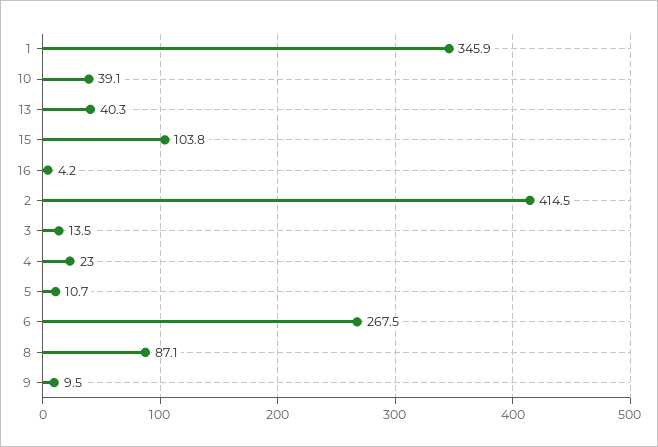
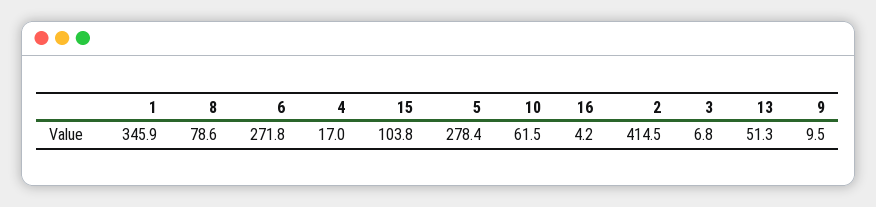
  {
    "1": 345.9,
-   "10": 39.1,
+   "10": 61.5,
-   "13": 40.3,
+   "13": 51.3,
    "15": 103.8,
    "16": 4.2,
    "2": 414.5,
-   "3": 13.5,
+   "3": 6.8,
-   "4": 23,
+   "4": 17,
-   "5": 10.7,
+   "5": 278.4,
-   "6": 267.5,
+   "6": 271.8,
-   "8": 87.1,
+   "8": 78.6,
    "9": 9.5
  }

